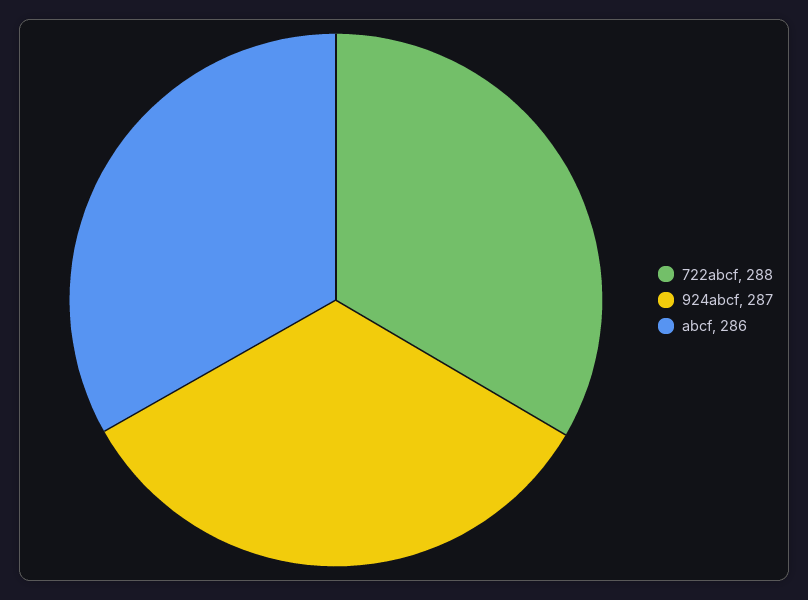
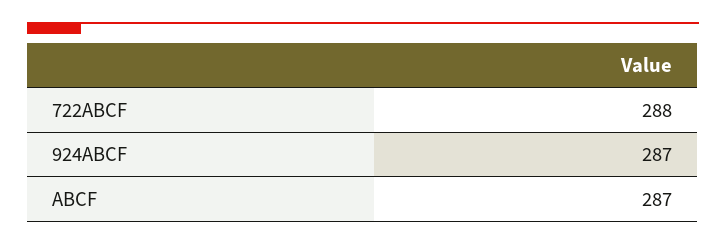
  {
    "722abcf": 288,
    "924abcf": 287,
-   "abcf": 286
+   "abcf": 287
  }

